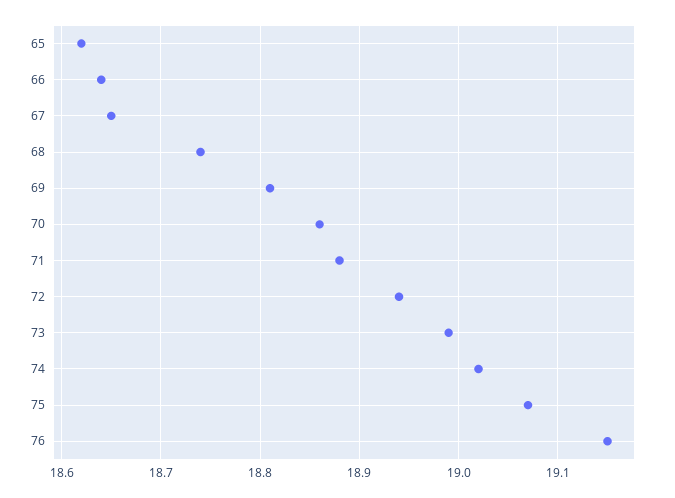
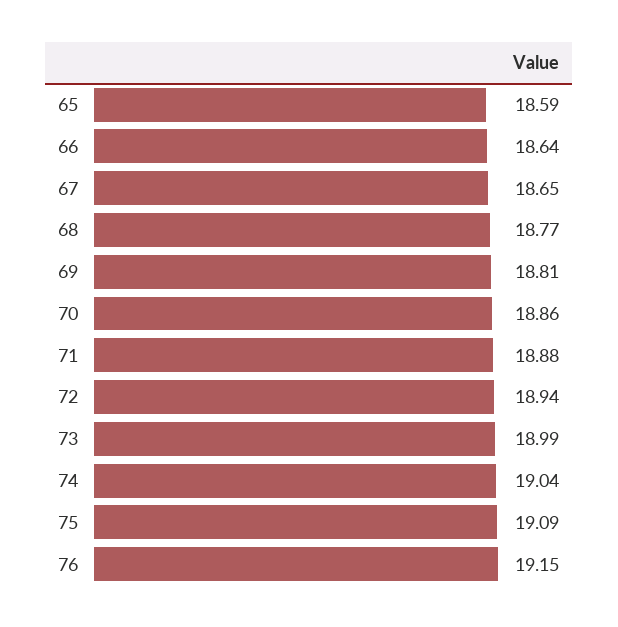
  {
-   "65": 18.62,
+   "65": 18.59,
    "66": 18.64,
    "67": 18.65,
-   "68": 18.74,
+   "68": 18.77,
    "69": 18.81,
    "70": 18.86,
    "71": 18.88,
    "72": 18.94,
    "73": 18.99,
-   "74": 19.02,
+   "74": 19.04,
-   "75": 19.07,
+   "75": 19.09,
    "76": 19.15
  }

